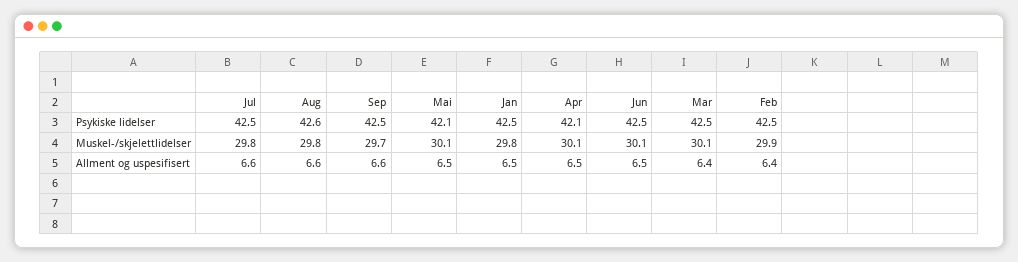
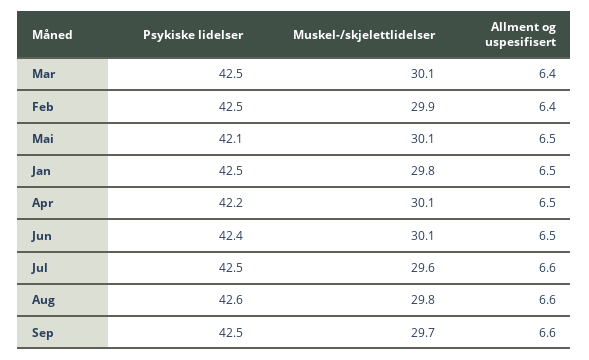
  {
    "Jul": {
      "Psykiske lidelser": 42.5,
-     "Muskel-/skjelettlidelser": 29.8,
+     "Muskel-/skjelettlidelser": 29.6,
      "Allment og uspesifisert": 6.6
    },
    "Aug": {
      "Psykiske lidelser": 42.6,
      "Muskel-/skjelettlidelser": 29.8,
      "Allment og uspesifisert": 6.6
    },
    "Sep": {
      "Psykiske lidelser": 42.5,
      "Muskel-/skjelettlidelser": 29.7,
      "Allment og uspesifisert": 6.6
    },
    "Mai": {
      "Psykiske lidelser": 42.1,
      "Muskel-/skjelettlidelser": 30.1,
      "Allment og uspesifisert": 6.5
    },
    "Jan": {
      "Psykiske lidelser": 42.5,
      "Muskel-/skjelettlidelser": 29.8,
      "Allment og uspesifisert": 6.5
    },
    "Apr": {
-     "Psykiske lidelser": 42.1,
+     "Psykiske lidelser": 42.2,
      "Muskel-/skjelettlidelser": 30.1,
      "Allment og uspesifisert": 6.5
    },
    "Jun": {
-     "Psykiske lidelser": 42.5,
+     "Psykiske lidelser": 42.4,
      "Muskel-/skjelettlidelser": 30.1,
      "Allment og uspesifisert": 6.5
    },
    "Mar": {
      "Psykiske lidelser": 42.5,
      "Muskel-/skjelettlidelser": 30.1,
      "Allment og uspesifisert": 6.4
    },
    "Feb": {
      "Psykiske lidelser": 42.5,
      "Muskel-/skjelettlidelser": 29.9,
      "Allment og uspesifisert": 6.4
    }
  }

